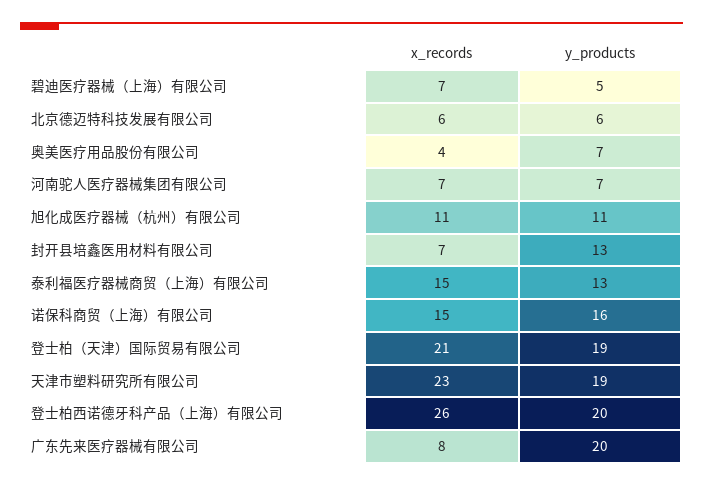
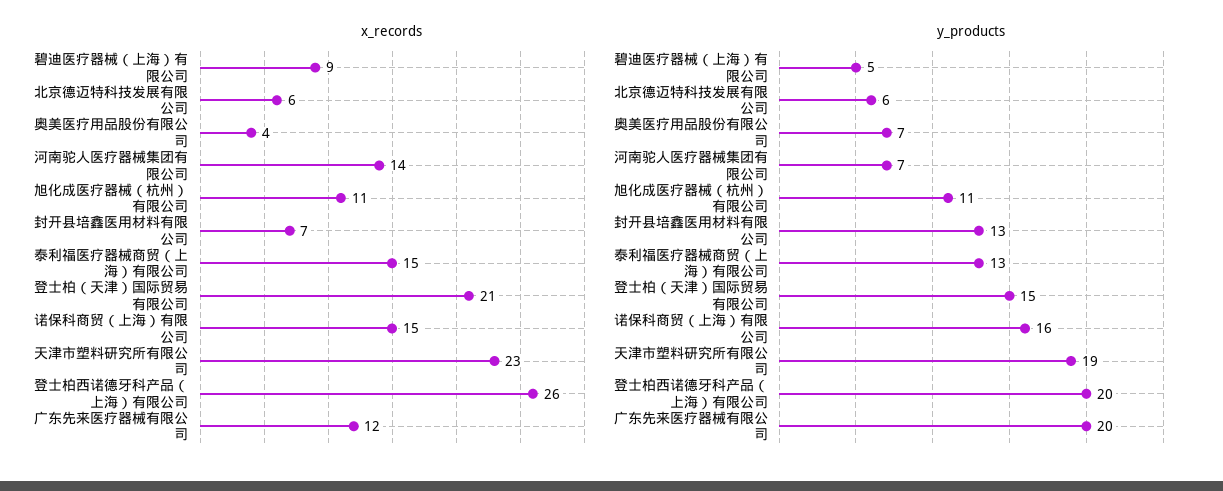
  {
    "x_records": {
-     "碧迪医疗器械（上海）有限公司": 7,
+     "碧迪医疗器械（上海）有限公司": 9,
      "北京德迈特科技发展有限公司": 6,
      "奥美医疗用品股份有限公司": 4,
-     "河南驼人医疗器械集团有限公司": 7,
+     "河南驼人医疗器械集团有限公司": 14,
      "旭化成医疗器械（杭州）有限公司": 11,
      "封开县培鑫医用材料有限公司": 7,
      "泰利福医疗器械商贸（上海）有限公司": 15,
      "诺保科商贸（上海）有限公司": 15,
      "登士柏（天津）国际贸易有限公司": 21,
      "天津市塑料研究所有限公司": 23,
      "登士柏西诺德牙科产品（上海）有限公司": 26,
-     "广东先来医疗器械有限公司": 8
+     "广东先来医疗器械有限公司": 12
    },
    "y_products": {
      "碧迪医疗器械（上海）有限公司": 5,
      "北京德迈特科技发展有限公司": 6,
      "奥美医疗用品股份有限公司": 7,
      "河南驼人医疗器械集团有限公司": 7,
      "旭化成医疗器械（杭州）有限公司": 11,
      "封开县培鑫医用材料有限公司": 13,
      "泰利福医疗器械商贸（上海）有限公司": 13,
      "诺保科商贸（上海）有限公司": 16,
-     "登士柏（天津）国际贸易有限公司": 19,
+     "登士柏（天津）国际贸易有限公司": 15,
      "天津市塑料研究所有限公司": 19,
      "登士柏西诺德牙科产品（上海）有限公司": 20,
      "广东先来医疗器械有限公司": 20
    }
  }

